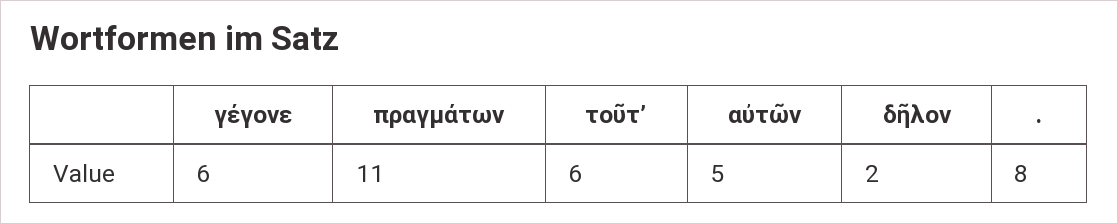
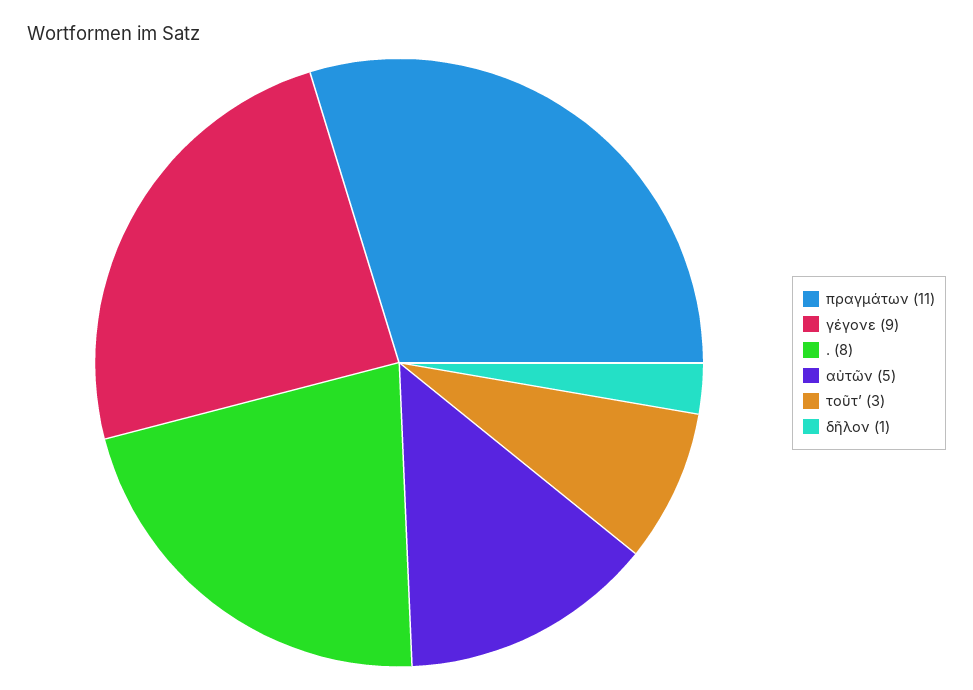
  {
-   "γέγονε": 6,
+   "γέγονε": 9,
    "πραγμάτων": 11,
-   "τοῦτʼ": 6,
+   "τοῦτʼ": 3,
    "αὐτῶν": 5,
-   "δῆλον": 2,
+   "δῆλον": 1,
    ".": 8
  }

